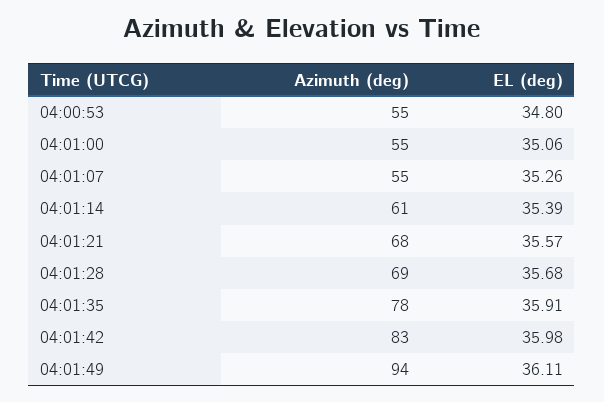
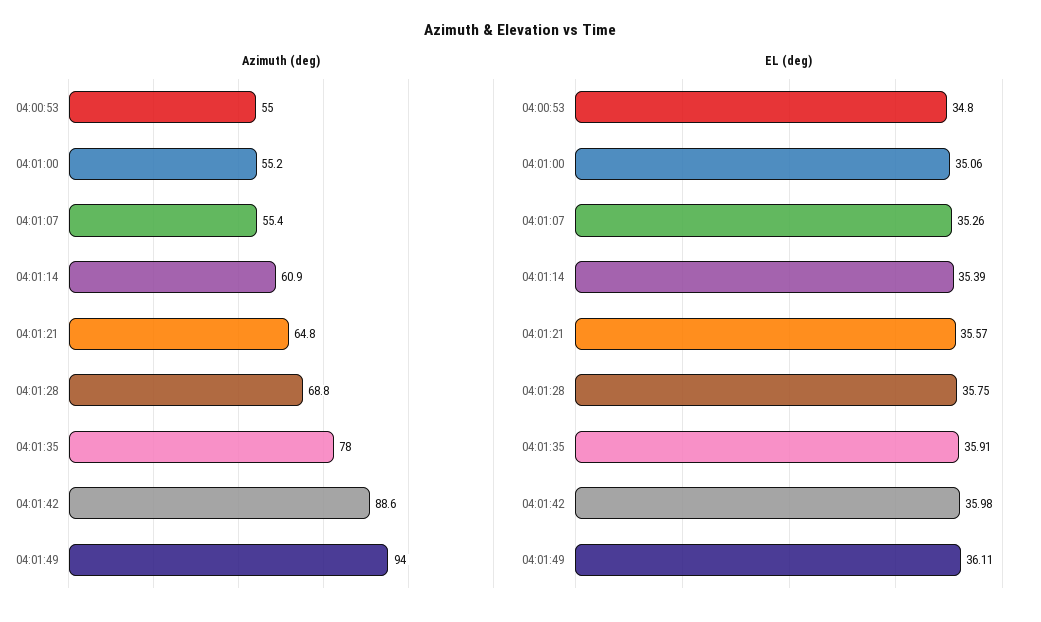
  {
    "Azimuth (deg)": {
      "04:00:53": 55,
      "04:01:00": 55.2,
      "04:01:07": 55.4,
      "04:01:14": 60.9,
-     "04:01:21": 68,
+     "04:01:21": 64.8,
      "04:01:28": 68.8,
      "04:01:35": 78,
-     "04:01:42": 83,
+     "04:01:42": 88.6,
      "04:01:49": 94
    },
    "EL (deg)": {
      "04:00:53": 34.8,
      "04:01:00": 35.06,
      "04:01:07": 35.26,
      "04:01:14": 35.39,
      "04:01:21": 35.57,
-     "04:01:28": 35.68,
+     "04:01:28": 35.75,
      "04:01:35": 35.91,
      "04:01:42": 35.98,
      "04:01:49": 36.11
    }
  }

